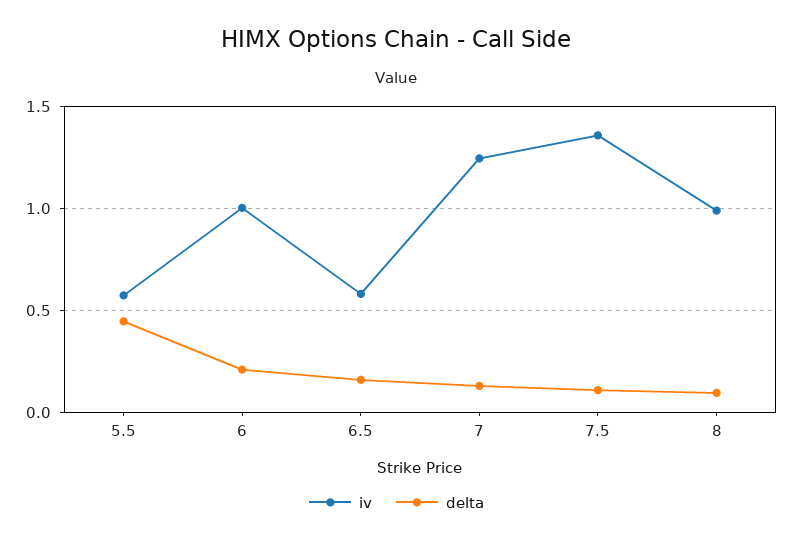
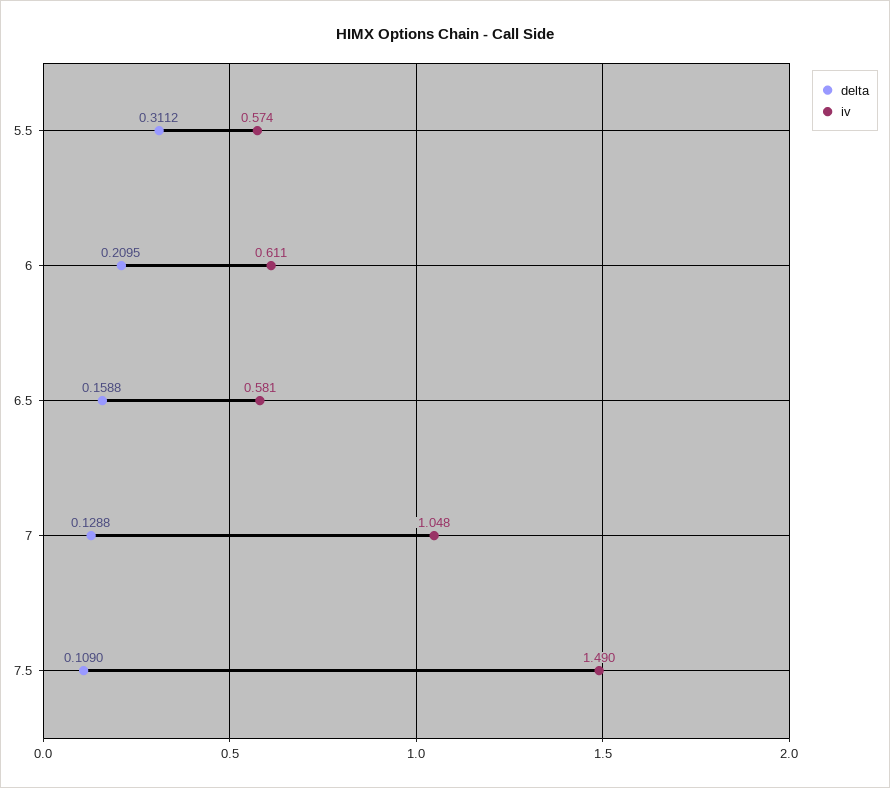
  {
    "iv": {
      "5.5": 0.574,
-     "6": 1,
+     "6": 0.611,
      "6.5": 0.581,
-     "7": 1.25,
+     "7": 1.048,
-     "7.5": 1.35,
+     "7.5": 1.49
-     "8": 1
    },
    "delta": {
-     "5.5": 0.45,
+     "5.5": 0.3112,
      "6": 0.2095,
      "6.5": 0.1588,
      "7": 0.1288,
-     "7.5": 0.109,
+     "7.5": 0.109
-     "8": 0.1
    }
  }

